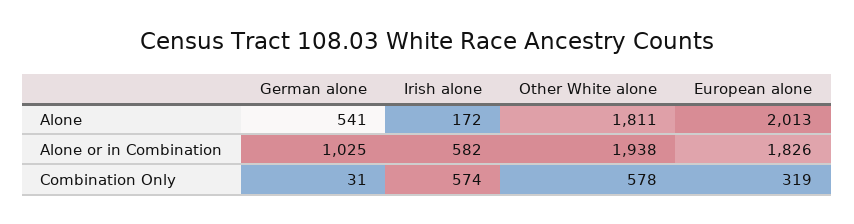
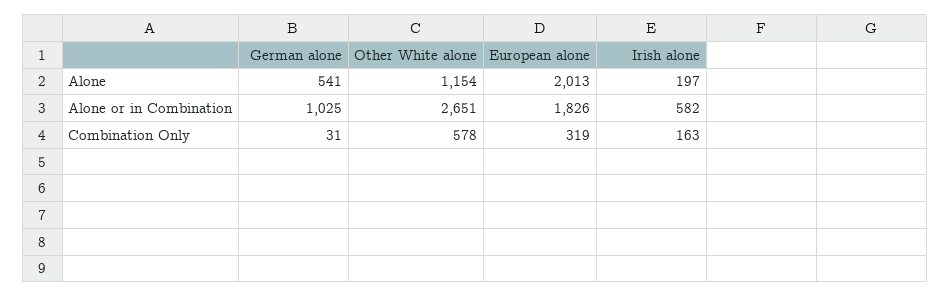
  {
    "German alone": {
      "Alone": 541,
      "Alone or in Combination": 1025,
      "Combination Only": 31
    },
    "Irish alone": {
-     "Alone": 172,
+     "Alone": 197,
      "Alone or in Combination": 582,
-     "Combination Only": 574
+     "Combination Only": 163
    },
    "Other White alone": {
-     "Alone": 1811,
+     "Alone": 1154,
-     "Alone or in Combination": 1938,
+     "Alone or in Combination": 2651,
      "Combination Only": 578
    },
    "European alone": {
      "Alone": 2013,
      "Alone or in Combination": 1826,
      "Combination Only": 319
    }
  }

